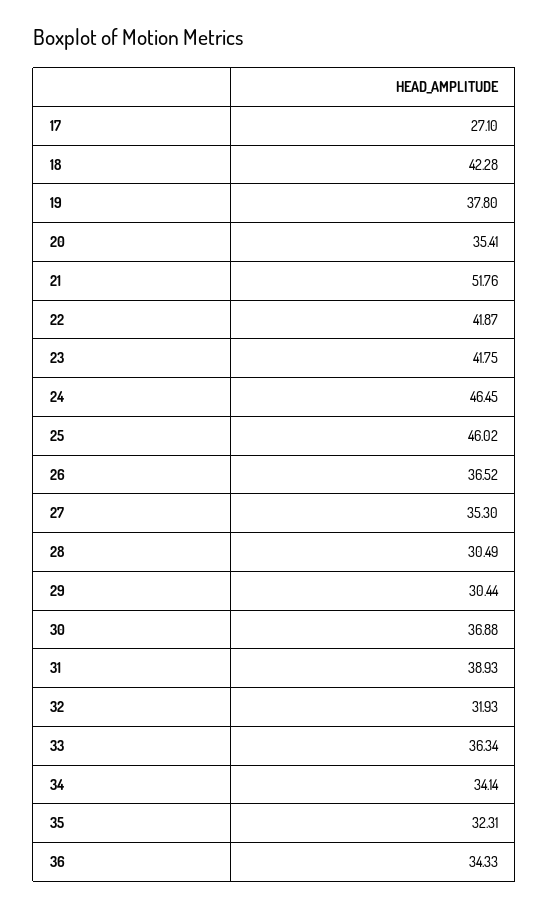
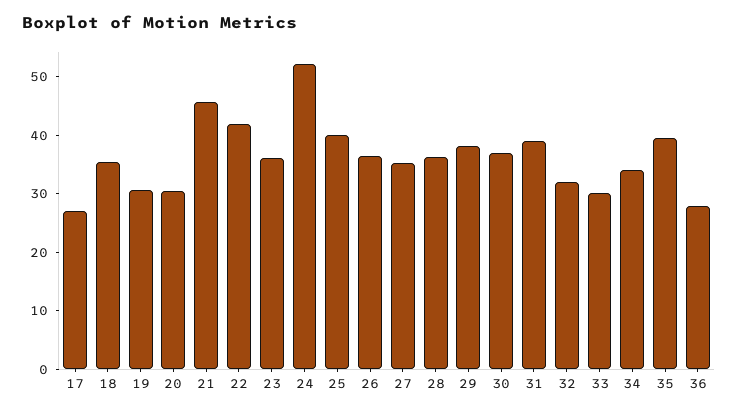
  {
    "17": 27.1,
-   "18": 42.28,
+   "18": 36,
-   "19": 37.8,
+   "19": 30,
-   "20": 35.41,
+   "20": 30,
-   "21": 51.76,
+   "21": 46,
    "22": 41.87,
-   "23": 41.75,
+   "23": 36,
-   "24": 46.45,
+   "24": 52,
-   "25": 46.02,
+   "25": 40,
    "26": 36.52,
    "27": 35.3,
-   "28": 30.49,
+   "28": 36,
-   "29": 30.44,
+   "29": 38,
    "30": 36.88,
    "31": 38.93,
    "32": 31.93,
-   "33": 36.34,
+   "33": 30,
    "34": 34.14,
-   "35": 32.31,
+   "35": 40,
-   "36": 34.33
+   "36": 28
  }

